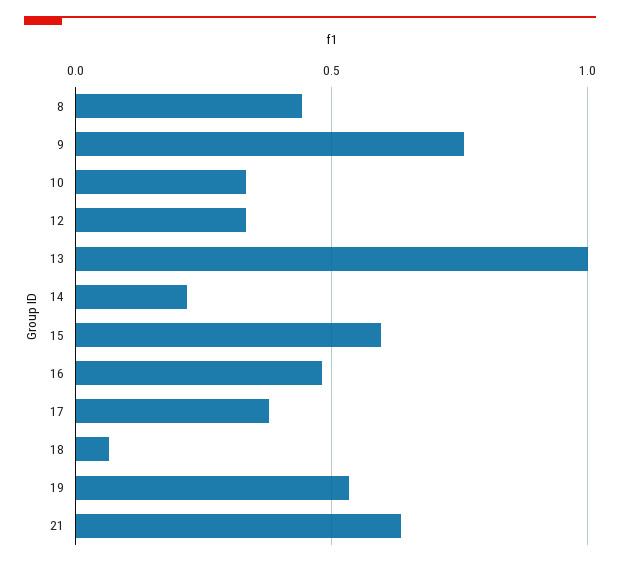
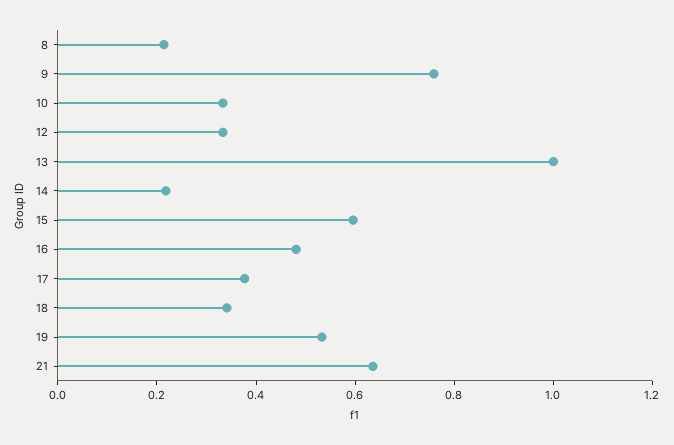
  {
-   "8": 0.45,
+   "8": 0.2,
    "9": 0.75,
    "10": 0.35,
    "12": 0.35,
    "13": 1,
    "14": 0.2,
    "15": 0.6,
    "16": 0.5,
    "17": 0.4,
-   "18": 0.05,
+   "18": 0.35,
    "19": 0.55,
    "21": 0.65
  }

